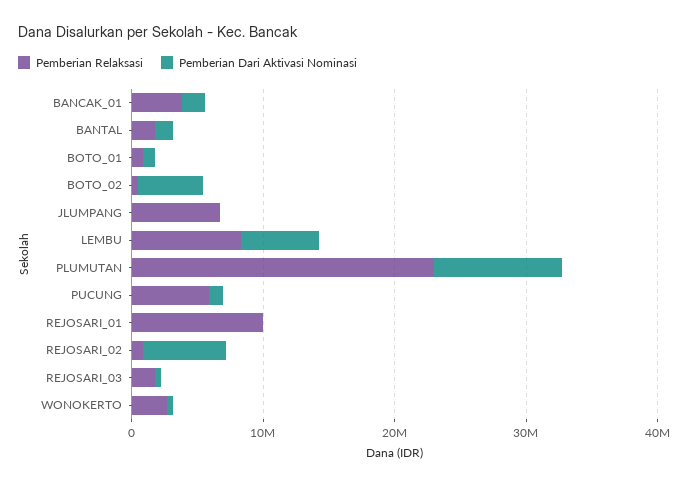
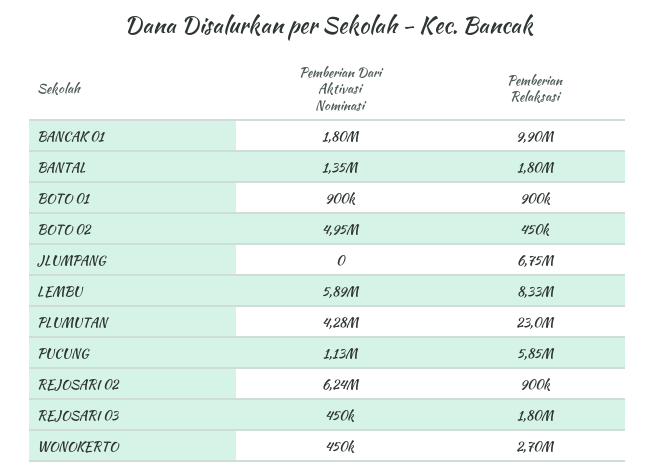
  {
    "Pemberian Relaksasi": {
-     "BANCAK_01": 4000000,
+     "BANCAK_01": 9900000,
      "BANTAL": 1800000,
      "BOTO_01": 900000,
      "BOTO_02": 450000,
      "JLUMPANG": 6750000,
      "LEMBU": 8330000,
      "PLUMUTAN": 23000000,
      "PUCUNG": 5850000,
-     "REJOSARI_01": 10000000,
      "REJOSARI_02": 900000,
      "REJOSARI_03": 1800000,
      "WONOKERTO": 2700000
    },
    "Pemberian Dari Aktivasi Nominasi": {
      "BANCAK_01": 1800000,
      "BANTAL": 1350000,
      "BOTO_01": 900000,
      "BOTO_02": 4950000,
      "JLUMPANG": 0,
      "LEMBU": 5890000,
-     "PLUMUTAN": 10000000,
+     "PLUMUTAN": 4280000,
      "PUCUNG": 1130000,
-     "REJOSARI_01": 0,
      "REJOSARI_02": 6240000,
      "REJOSARI_03": 450000,
      "WONOKERTO": 450000
    }
  }

